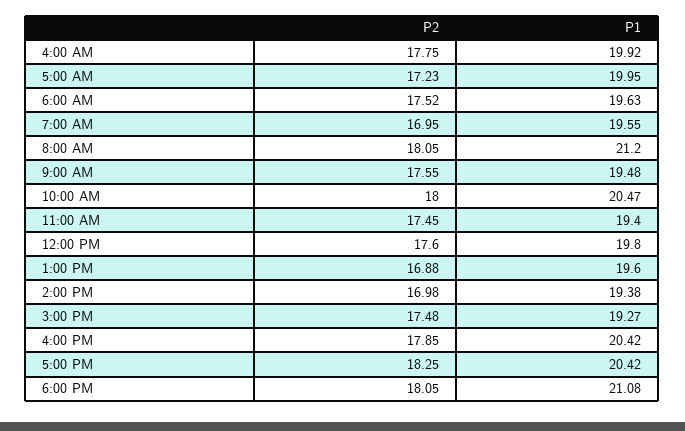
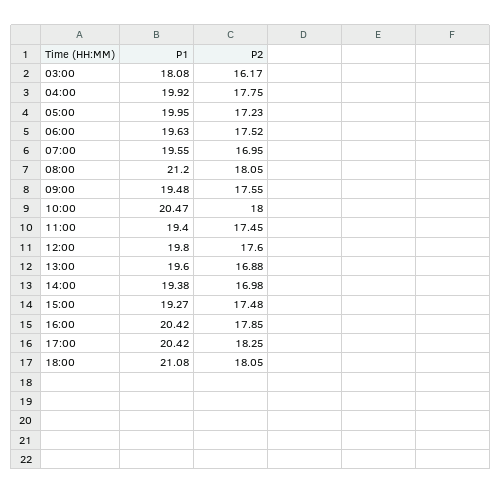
  {
    "P2": {
      "4:00 AM": 17.75,
      "5:00 AM": 17.23,
      "6:00 AM": 17.52,
      "7:00 AM": 16.95,
      "8:00 AM": 18.05,
      "9:00 AM": 17.55,
      "10:00 AM": 18,
      "11:00 AM": 17.45,
      "12:00 PM": 17.6,
      "1:00 PM": 16.88,
      "2:00 PM": 16.98,
      "3:00 PM": 17.48,
      "4:00 PM": 17.85,
      "5:00 PM": 18.25,
-     "6:00 PM": 18.05
+     "6:00 PM": 18.05,
+     "03:00": 16.17
    },
    "P1": {
      "4:00 AM": 19.92,
      "5:00 AM": 19.95,
      "6:00 AM": 19.63,
      "7:00 AM": 19.55,
      "8:00 AM": 21.2,
      "9:00 AM": 19.48,
      "10:00 AM": 20.47,
      "11:00 AM": 19.4,
      "12:00 PM": 19.8,
      "1:00 PM": 19.6,
      "2:00 PM": 19.38,
      "3:00 PM": 19.27,
      "4:00 PM": 20.42,
      "5:00 PM": 20.42,
-     "6:00 PM": 21.08
+     "6:00 PM": 21.08,
+     "03:00": 18.08
    }
  }

